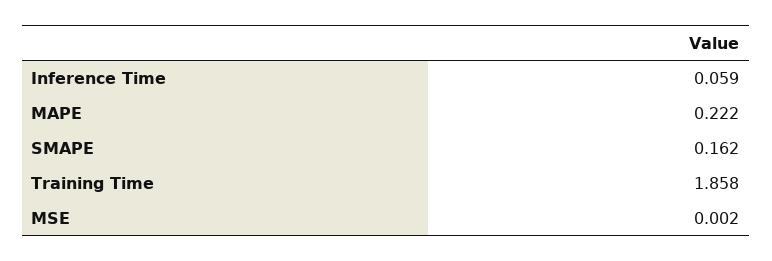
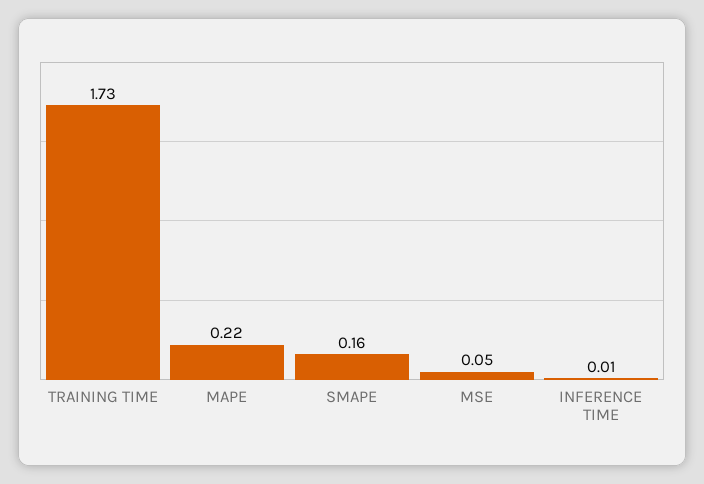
  {
-   "Inference Time": 0.059,
+   "Inference Time": 0.01,
    "MAPE": 0.222,
    "SMAPE": 0.162,
-   "Training Time": 1.858,
+   "Training Time": 1.73,
-   "MSE": 0.002
+   "MSE": 0.05
  }

